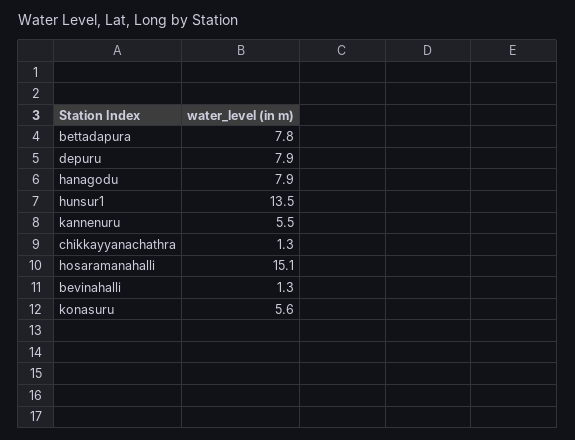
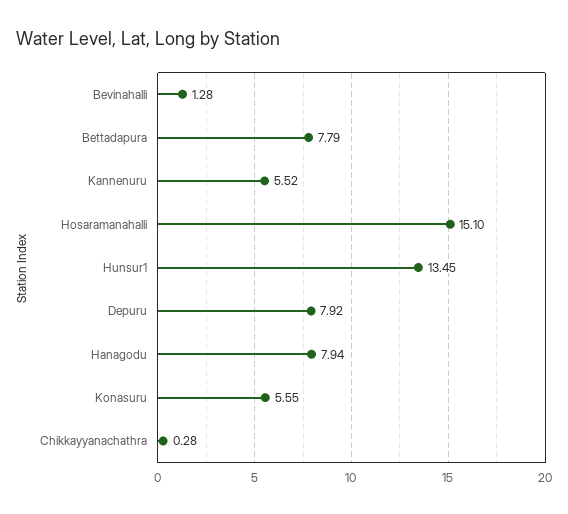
  {
    "bettadapura": 7.79,
    "depuru": 7.92,
    "hanagodu": 7.94,
    "hunsur1": 13.45,
    "kannenuru": 5.52,
-   "chikkayyanachathra": 1.3,
+   "chikkayyanachathra": 0.28,
    "hosaramanahalli": 15.1,
    "bevinahalli": 1.28,
    "konasuru": 5.55
  }

